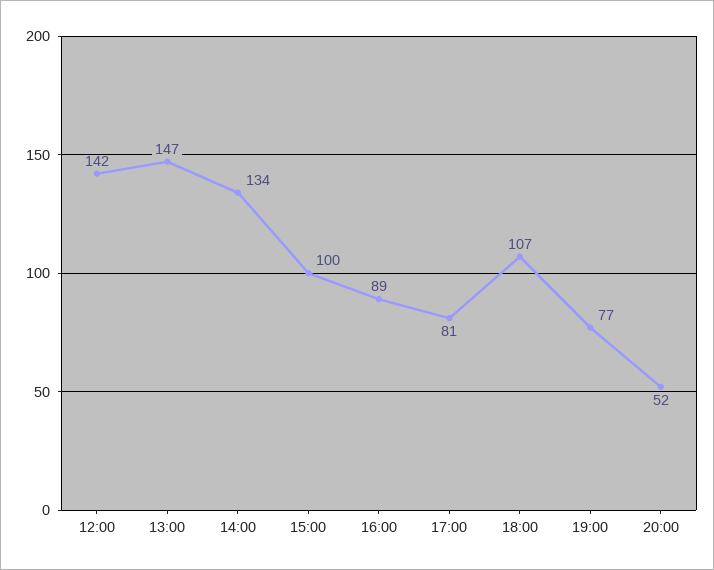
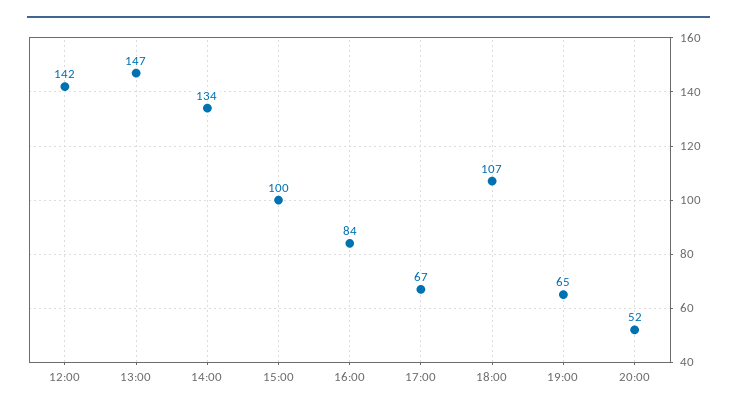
  {
    "12:00": 142,
    "13:00": 147,
    "14:00": 134,
    "15:00": 100,
-   "16:00": 89,
+   "16:00": 84,
-   "17:00": 81,
+   "17:00": 67,
    "18:00": 107,
-   "19:00": 77,
+   "19:00": 65,
    "20:00": 52
  }

